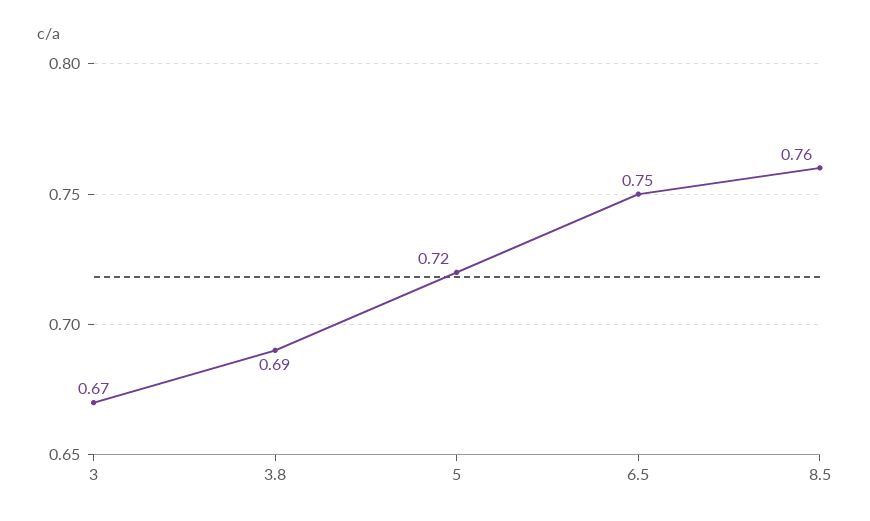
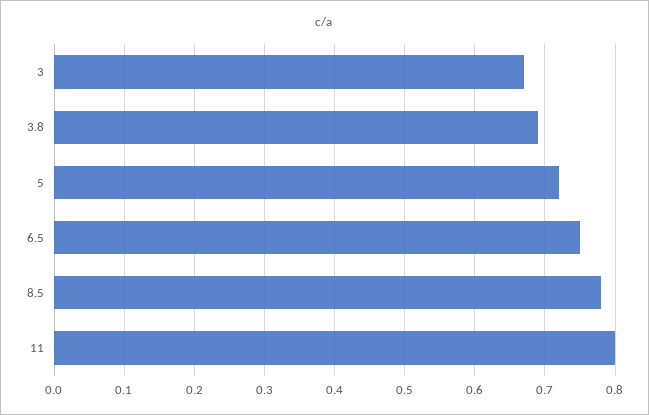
  {
    "3": 0.67,
    "3.8": 0.69,
    "5": 0.72,
    "6.5": 0.75,
-   "8.5": 0.76
+   "8.5": 0.78,
+   "11": 0.8
  }

